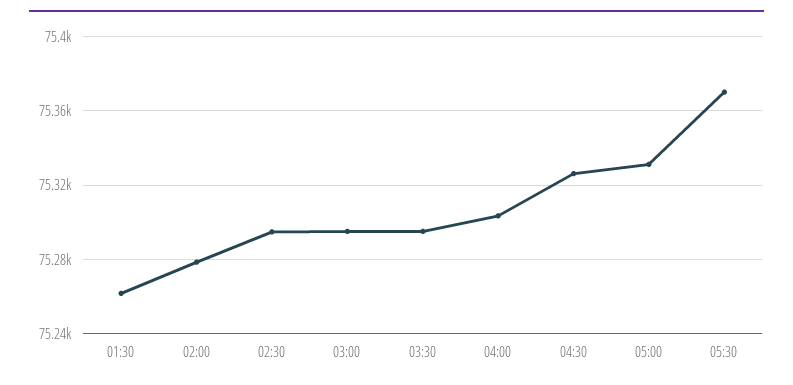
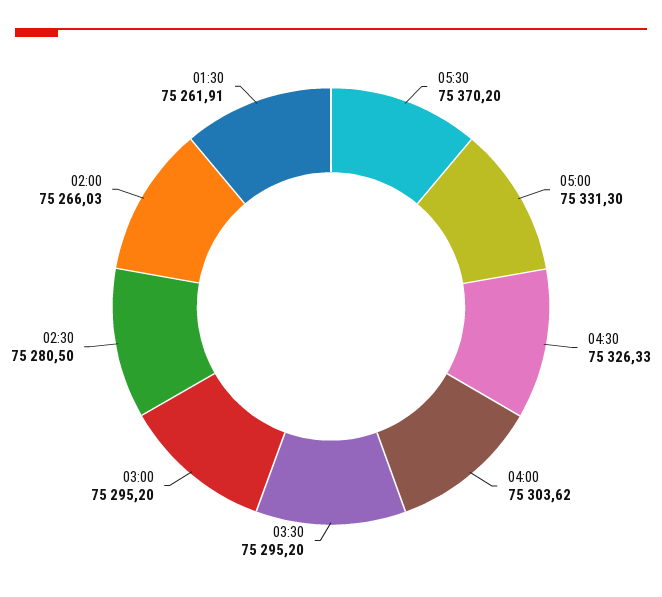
  {
    "01:30": 75261.91,
-   "02:00": 75280,
+   "02:00": 75266.03,
-   "02:30": 75295,
+   "02:30": 75280.5,
    "03:00": 75295.2,
    "03:30": 75295.2,
    "04:00": 75303.62,
    "04:30": 75326.33,
    "05:00": 75331.3,
    "05:30": 75370.2
  }

